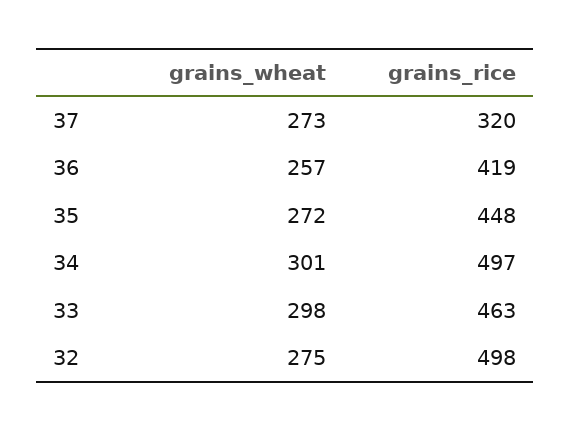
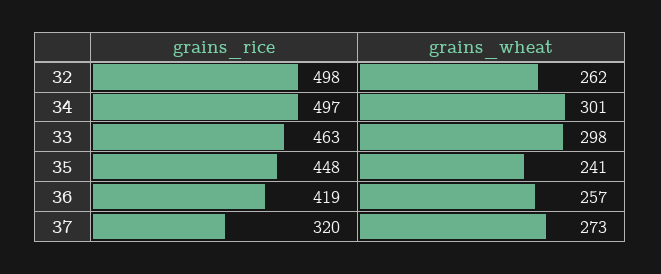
  {
    "grains_wheat": {
      "37": 273,
      "36": 257,
-     "35": 272,
+     "35": 241,
      "34": 301,
      "33": 298,
-     "32": 275
+     "32": 262
    },
    "grains_rice": {
      "37": 320,
      "36": 419,
      "35": 448,
      "34": 497,
      "33": 463,
      "32": 498
    }
  }

